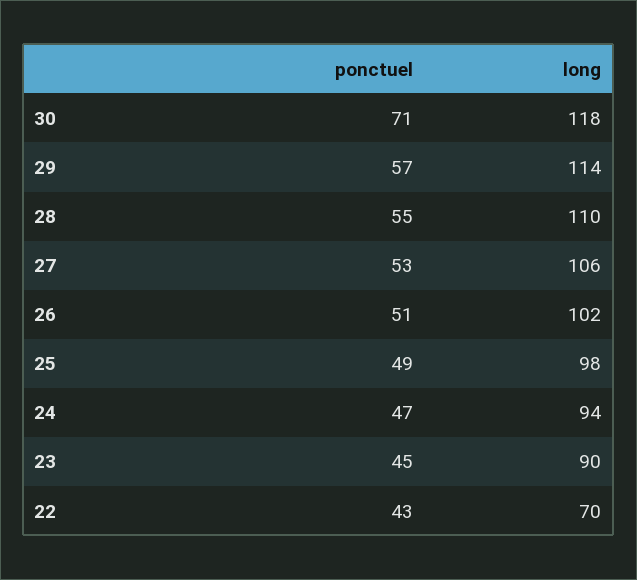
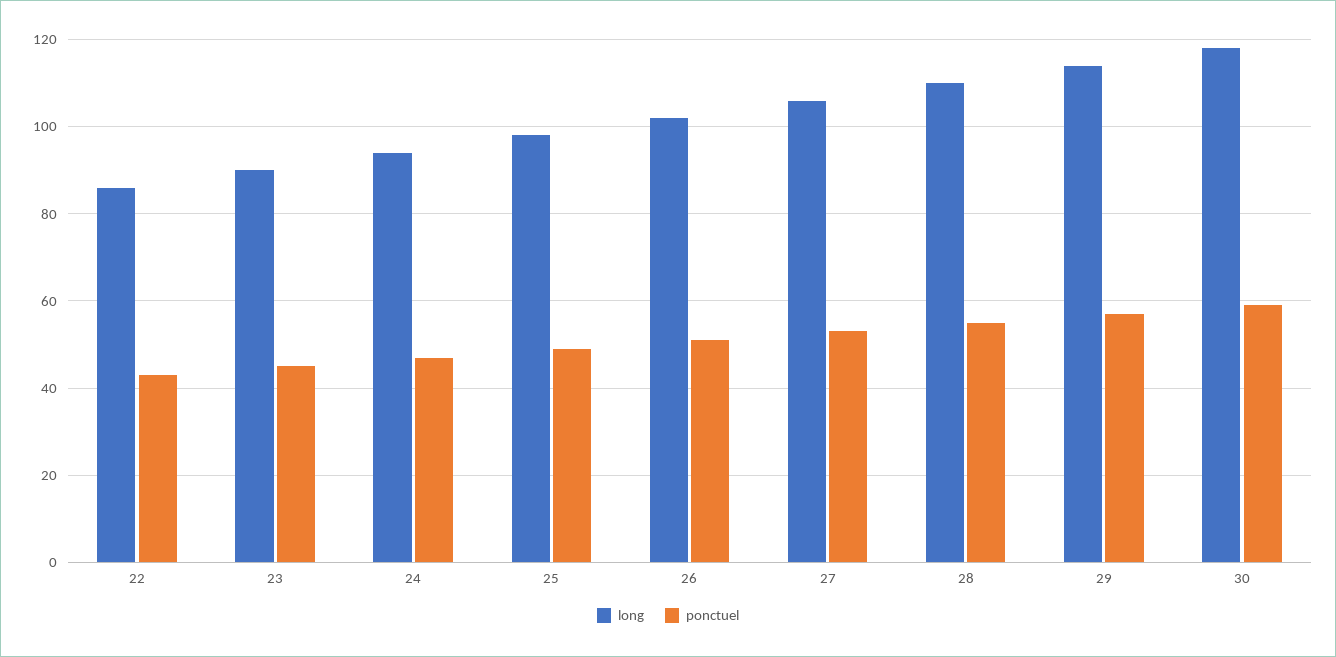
  {
    "ponctuel": {
-     "30": 71,
+     "30": 60,
      "29": 57,
      "28": 55,
      "27": 53,
      "26": 51,
      "25": 49,
      "24": 47,
      "23": 45,
      "22": 43
    },
    "long": {
      "30": 118,
      "29": 114,
      "28": 110,
      "27": 106,
      "26": 102,
      "25": 98,
      "24": 94,
      "23": 90,
-     "22": 70
+     "22": 85
    }
  }

